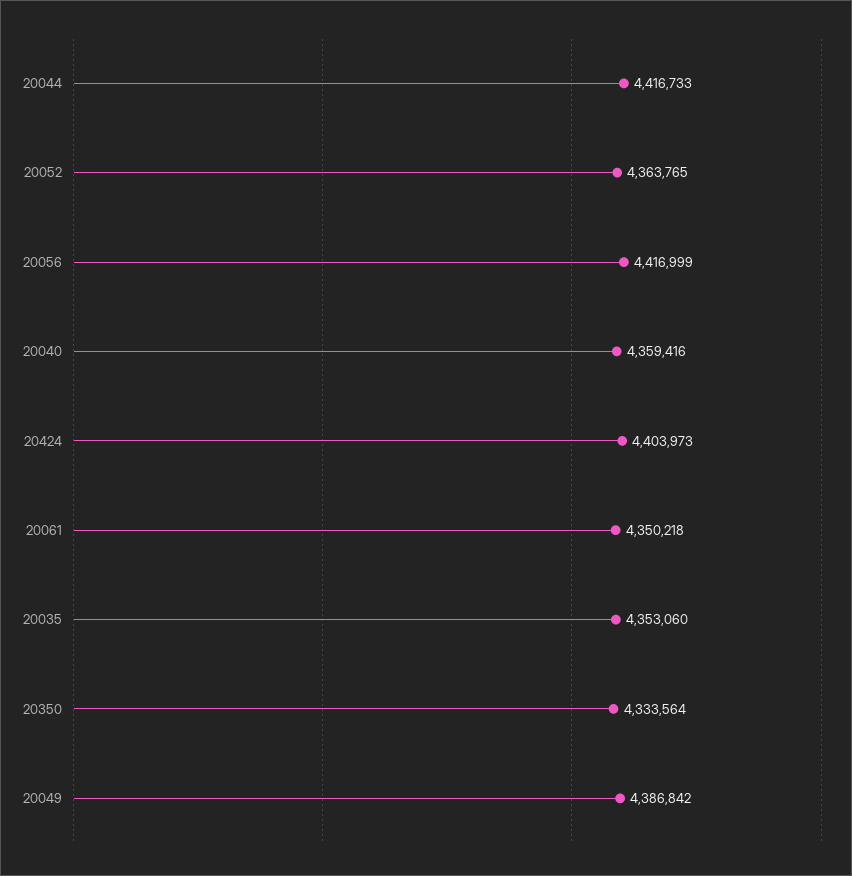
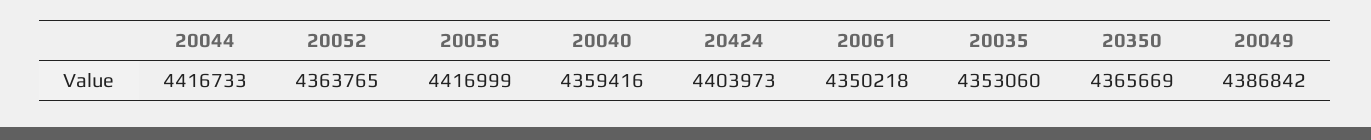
  {
    "20044": 4416733,
    "20052": 4363765,
    "20056": 4416999,
    "20040": 4359416,
    "20424": 4403973,
    "20061": 4350218,
    "20035": 4353060,
-   "20350": 4333564,
+   "20350": 4365669,
    "20049": 4386842
  }

